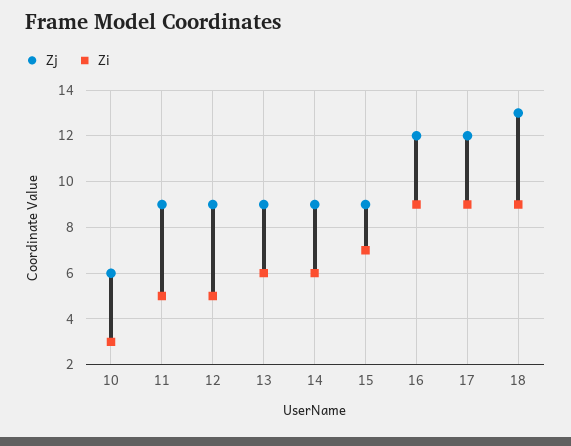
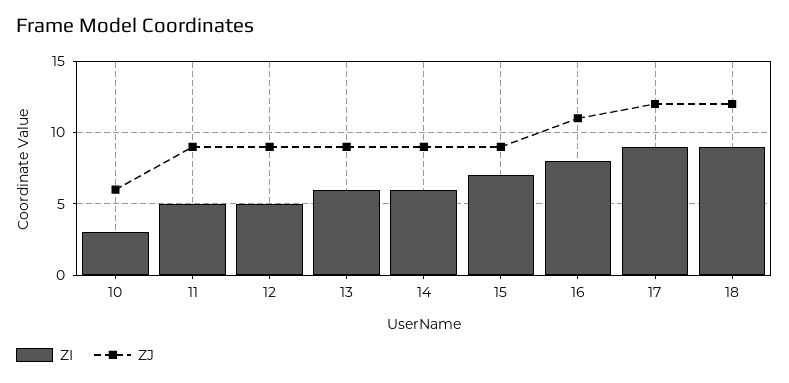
  {
    "Zj": {
      "10": 6,
      "11": 9,
      "12": 9,
      "13": 9,
      "14": 9,
      "15": 9,
-     "16": 12,
+     "16": 11,
      "17": 12,
-     "18": 13
+     "18": 12
    },
    "Zi": {
      "10": 3,
      "11": 5,
      "12": 5,
      "13": 6,
      "14": 6,
      "15": 7,
-     "16": 9,
+     "16": 8,
      "17": 9,
      "18": 9
    }
  }

